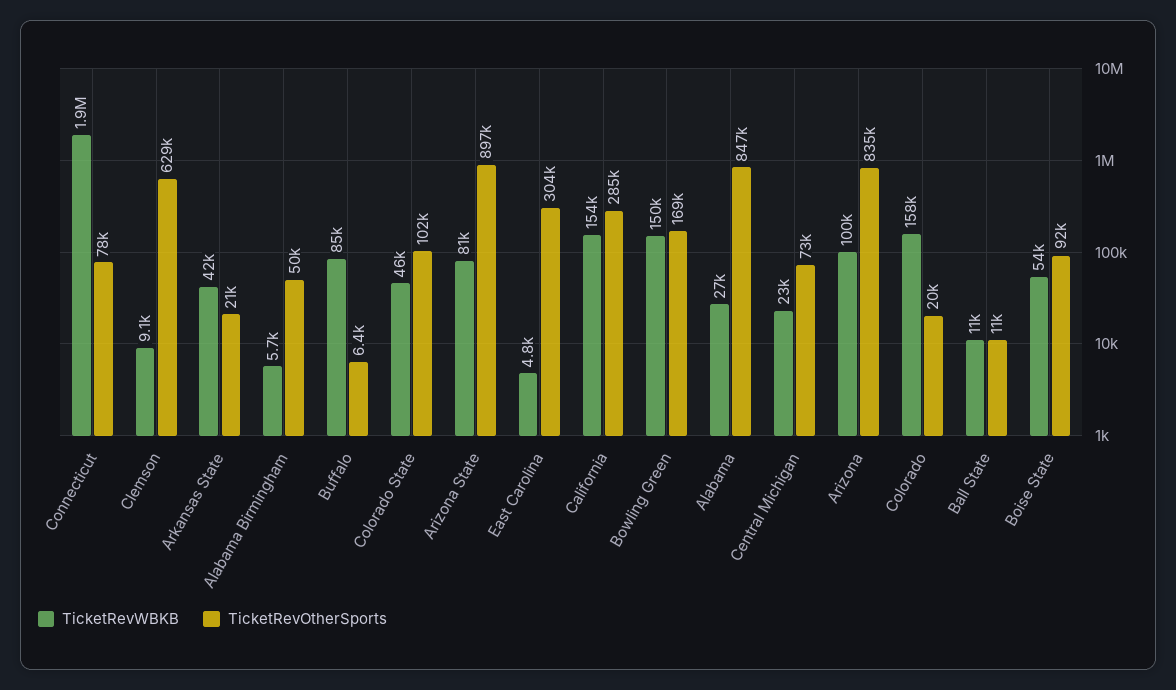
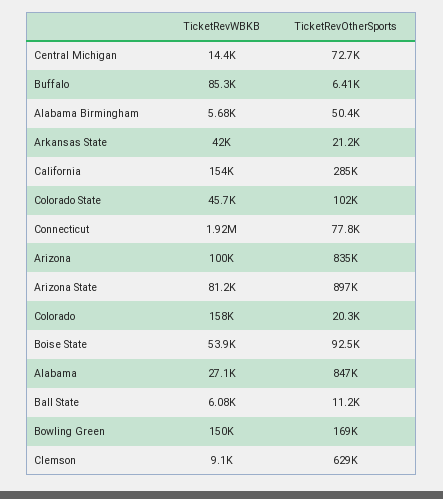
  {
    "TicketRevWBKB": {
      "Connecticut": 1920000,
      "Clemson": 9100,
      "Arkansas State": 42000,
      "Alabama Birmingham": 5680,
      "Buffalo": 85300,
      "Colorado State": 45700,
      "Arizona State": 81200,
-     "East Carolina": 4800,
      "California": 154000,
      "Bowling Green": 150000,
      "Alabama": 27100,
-     "Central Michigan": 23000,
+     "Central Michigan": 14400,
      "Arizona": 100000,
      "Colorado": 158000,
-     "Ball State": 11000,
+     "Ball State": 6080,
      "Boise State": 53900
    },
    "TicketRevOtherSports": {
      "Connecticut": 77800,
      "Clemson": 629000,
      "Arkansas State": 21200,
      "Alabama Birmingham": 50400,
      "Buffalo": 6410,
      "Colorado State": 102000,
      "Arizona State": 897000,
-     "East Carolina": 304000,
      "California": 285000,
      "Bowling Green": 169000,
      "Alabama": 847000,
      "Central Michigan": 72700,
      "Arizona": 835000,
      "Colorado": 20300,
      "Ball State": 11200,
      "Boise State": 92500
    }
  }

